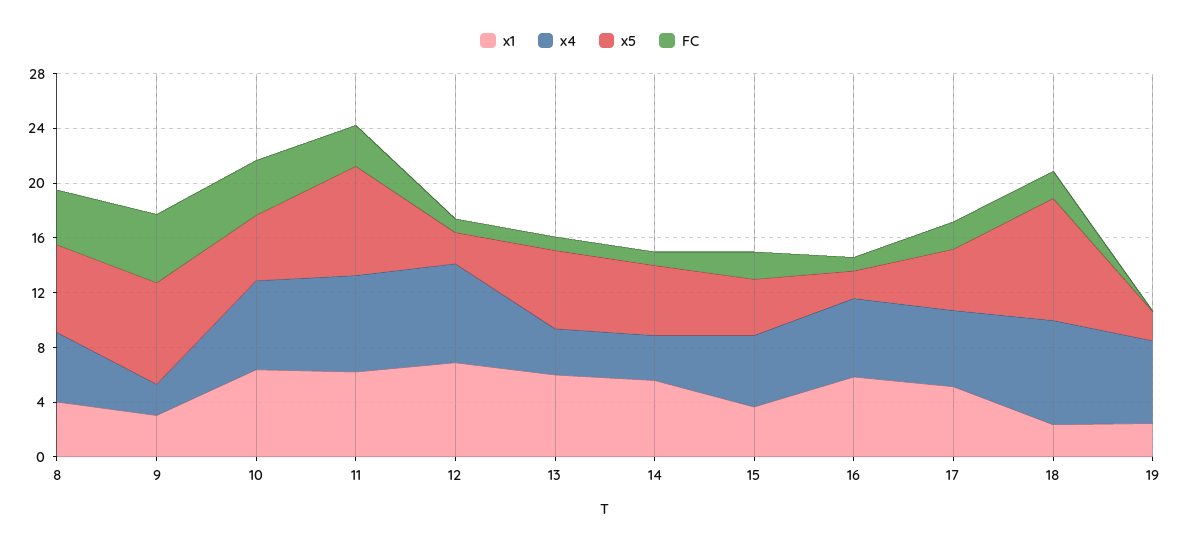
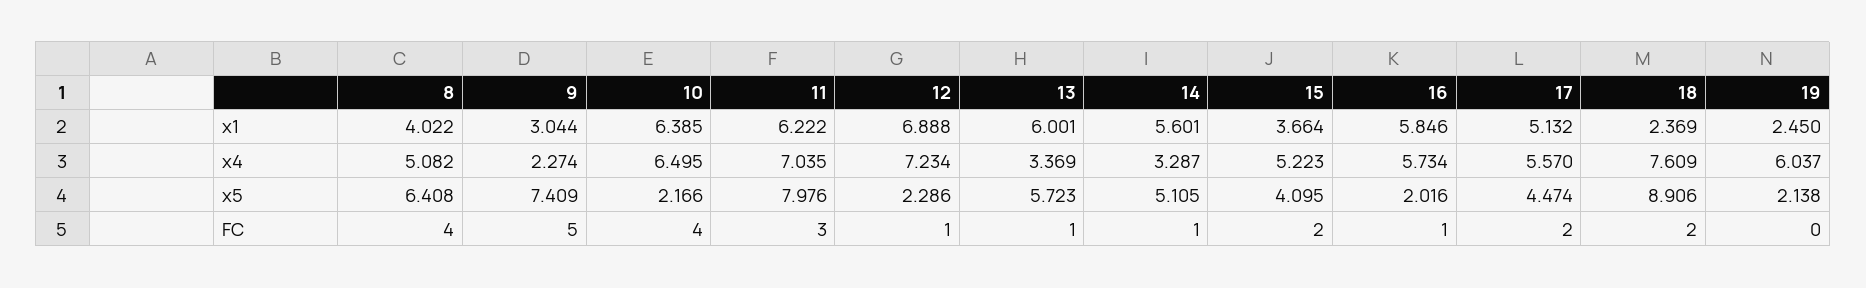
  {
    "x1": {
      "8": 4.022,
      "9": 3.044,
      "10": 6.385,
      "11": 6.222,
      "12": 6.888,
      "13": 6.001,
      "14": 5.601,
      "15": 3.664,
      "16": 5.846,
      "17": 5.132,
      "18": 2.369,
      "19": 2.45
    },
    "x4": {
      "8": 5.082,
      "9": 2.274,
      "10": 6.495,
      "11": 7.035,
      "12": 7.234,
      "13": 3.369,
      "14": 3.287,
      "15": 5.223,
      "16": 5.734,
      "17": 5.57,
      "18": 7.609,
      "19": 6.037
    },
    "x5": {
      "8": 6.408,
      "9": 7.409,
-     "10": 5,
+     "10": 2.166,
      "11": 7.976,
      "12": 2.286,
      "13": 5.723,
      "14": 5.105,
      "15": 4.095,
      "16": 2.016,
      "17": 4.474,
      "18": 8.906,
      "19": 2.138
    },
    "FC": {
      "8": 4,
      "9": 5,
      "10": 4,
      "11": 3,
      "12": 1,
      "13": 1,
      "14": 1,
      "15": 2,
      "16": 1,
      "17": 2,
      "18": 2,
      "19": 0
    }
  }

